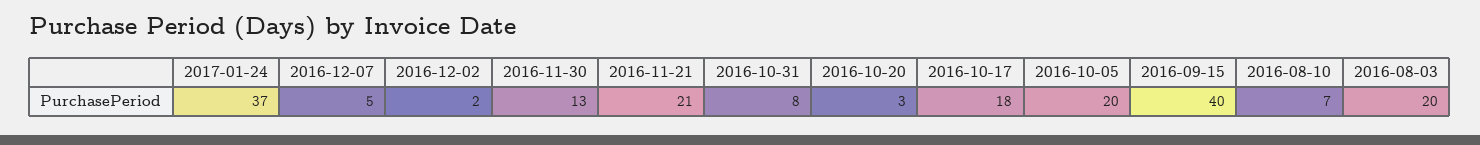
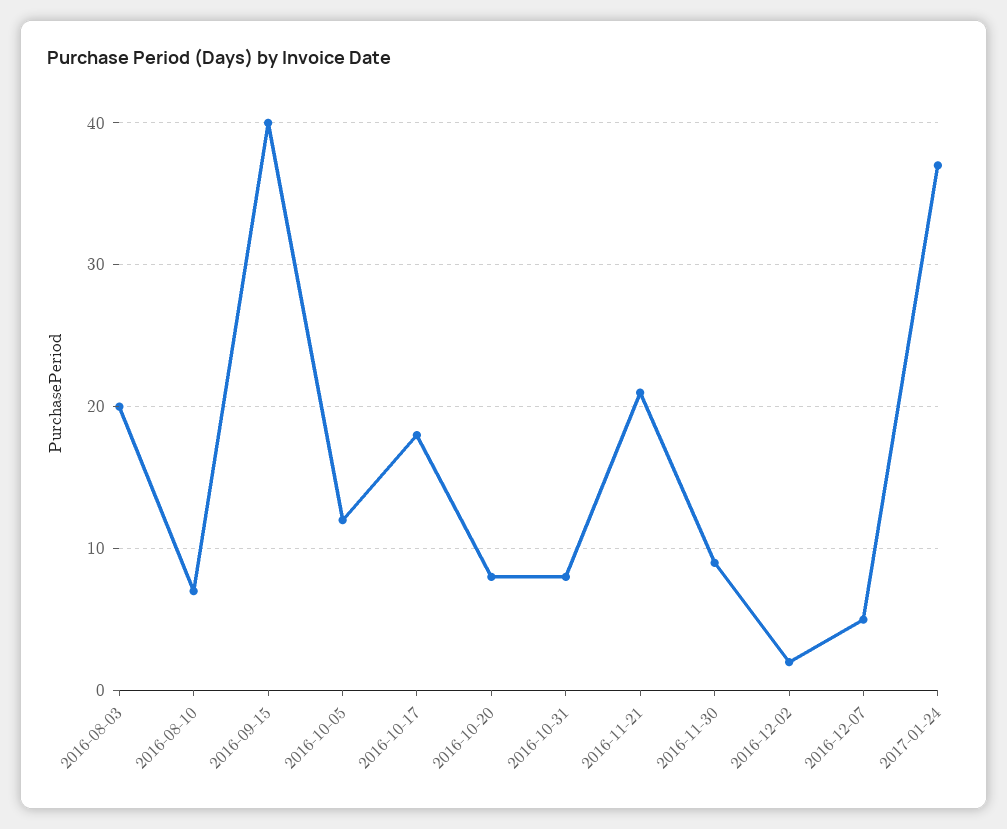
  {
    "2017-01-24": 37,
    "2016-12-07": 5,
    "2016-12-02": 2,
-   "2016-11-30": 13,
+   "2016-11-30": 9,
    "2016-11-21": 21,
    "2016-10-31": 8,
-   "2016-10-20": 3,
+   "2016-10-20": 8,
    "2016-10-17": 18,
-   "2016-10-05": 20,
+   "2016-10-05": 12,
    "2016-09-15": 40,
    "2016-08-10": 7,
    "2016-08-03": 20
  }

